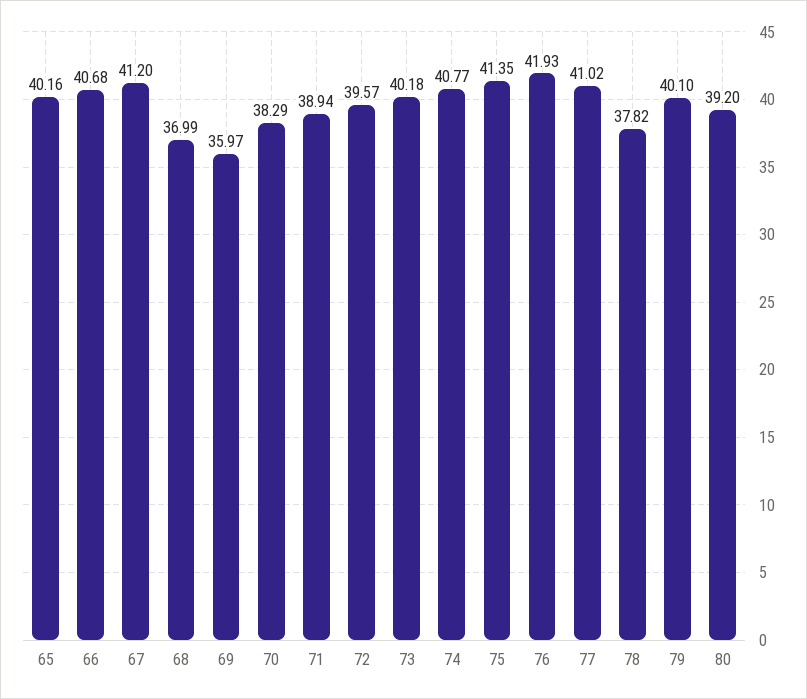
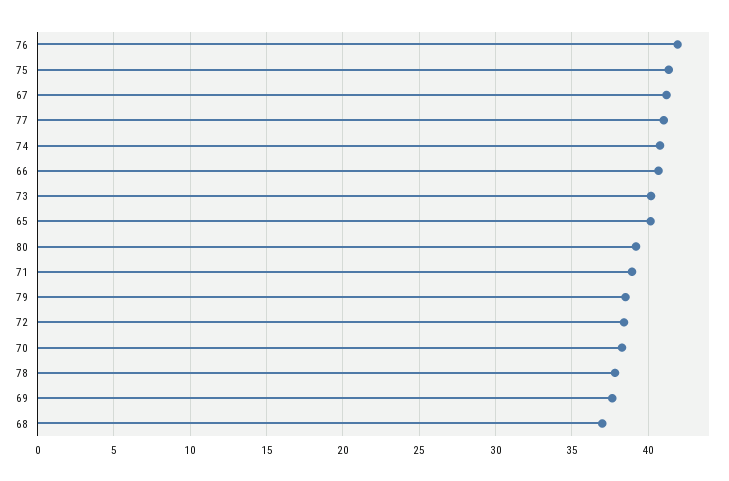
  {
    "65": 40.16,
    "66": 40.68,
    "67": 41.2,
    "68": 36.99,
-   "69": 35.97,
+   "69": 37.5,
    "70": 38.29,
    "71": 38.94,
-   "72": 39.57,
+   "72": 38.5,
    "73": 40.18,
    "74": 40.77,
    "75": 41.35,
    "76": 41.93,
    "77": 41.02,
    "78": 37.82,
-   "79": 40.1,
+   "79": 38.5,
    "80": 39.2
  }

